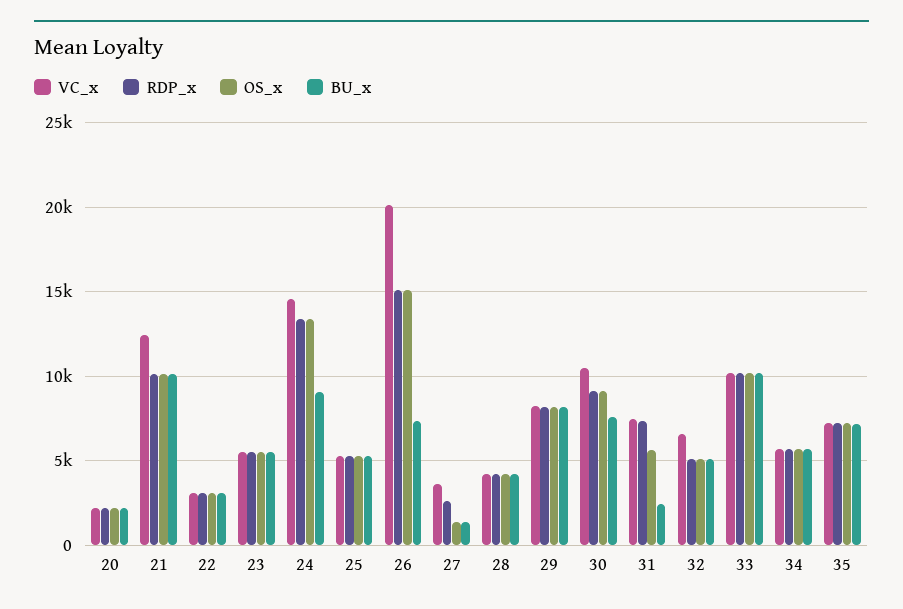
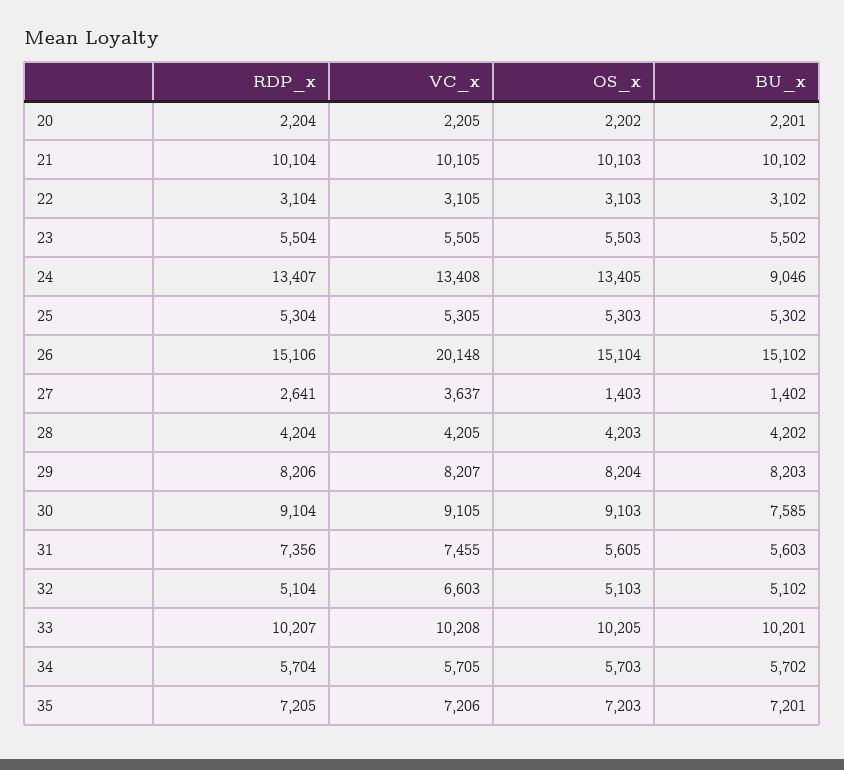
  {
    "VC_x": {
      "20": 2205,
-     "21": 12500,
+     "21": 10105,
      "22": 3105,
      "23": 5505,
-     "24": 14500,
+     "24": 13408,
      "25": 5305,
      "26": 20148,
      "27": 3637,
      "28": 4205,
      "29": 8207,
-     "30": 10500,
+     "30": 9105,
      "31": 7455,
      "32": 6603,
      "33": 10208,
      "34": 5705,
      "35": 7206
    },
    "RDP_x": {
      "20": 2204,
      "21": 10104,
      "22": 3104,
      "23": 5504,
      "24": 13407,
      "25": 5304,
      "26": 15106,
      "27": 2641,
      "28": 4204,
      "29": 8206,
      "30": 9104,
      "31": 7356,
      "32": 5104,
      "33": 10207,
      "34": 5704,
      "35": 7205
    },
    "OS_x": {
      "20": 2202,
      "21": 10103,
      "22": 3103,
      "23": 5503,
      "24": 13405,
      "25": 5303,
      "26": 15104,
      "27": 1403,
      "28": 4203,
      "29": 8204,
      "30": 9103,
      "31": 5605,
      "32": 5103,
      "33": 10205,
      "34": 5703,
      "35": 7203
    },
    "BU_x": {
      "20": 2201,
      "21": 10102,
      "22": 3102,
      "23": 5502,
      "24": 9046,
      "25": 5302,
-     "26": 7500,
+     "26": 15102,
      "27": 1402,
      "28": 4202,
      "29": 8203,
      "30": 7585,
-     "31": 2500,
+     "31": 5603,
      "32": 5102,
      "33": 10201,
      "34": 5702,
      "35": 7201
    }
  }

